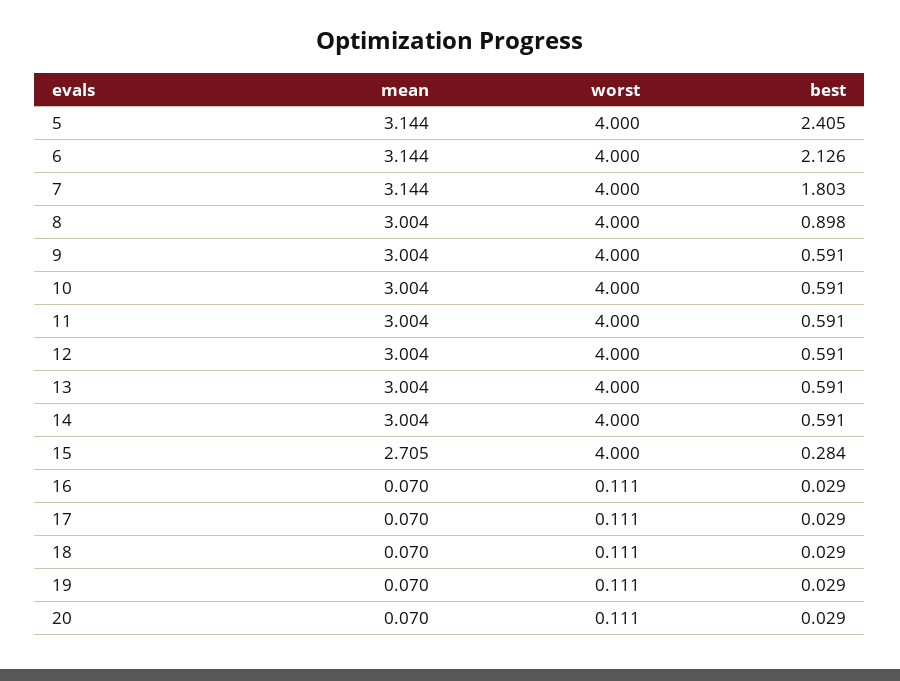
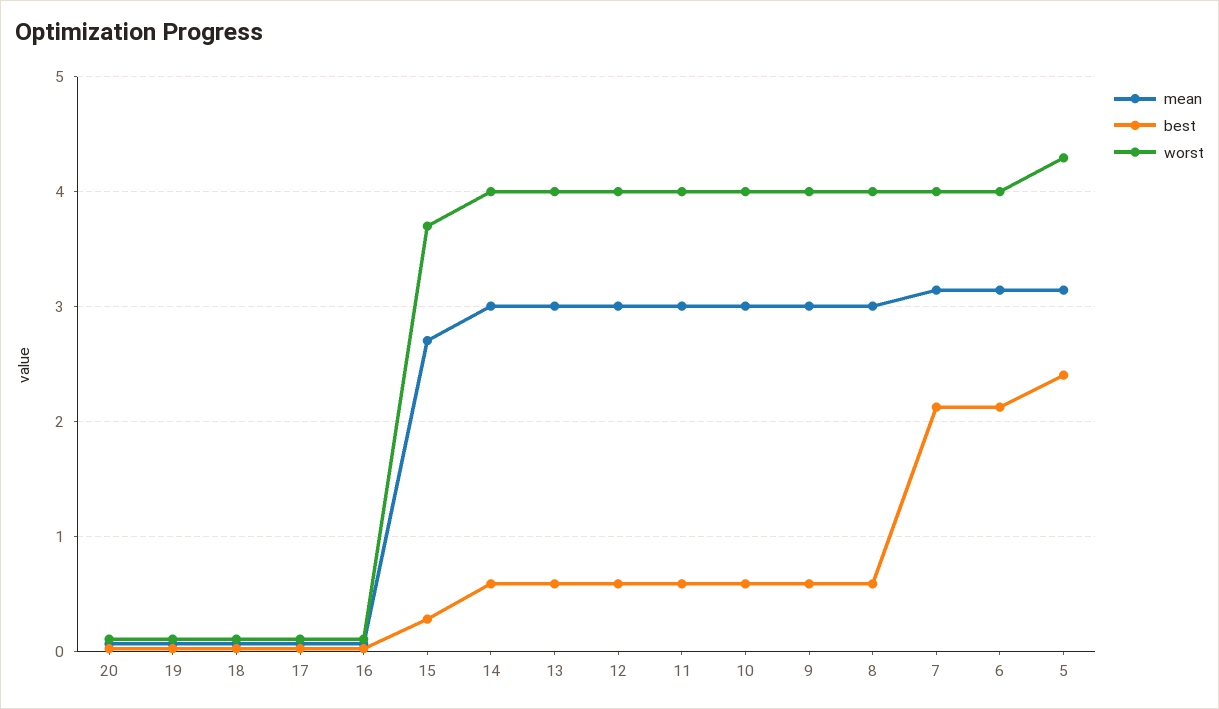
  {
    "mean": {
      "5": 3.144,
      "6": 3.144,
      "7": 3.144,
      "8": 3.004,
      "9": 3.004,
      "10": 3.004,
      "11": 3.004,
      "12": 3.004,
      "13": 3.004,
      "14": 3.004,
      "15": 2.705,
      "16": 0.07,
      "17": 0.07,
      "18": 0.07,
      "19": 0.07,
      "20": 0.07
    },
    "worst": {
-     "5": 4,
+     "5": 4.3,
      "6": 4,
      "7": 4,
      "8": 4,
      "9": 4,
      "10": 4,
      "11": 4,
      "12": 4,
      "13": 4,
      "14": 4,
-     "15": 4,
+     "15": 3.7,
      "16": 0.111,
      "17": 0.111,
      "18": 0.111,
      "19": 0.111,
      "20": 0.111
    },
    "best": {
      "5": 2.405,
      "6": 2.126,
-     "7": 1.803,
+     "7": 2.1,
-     "8": 0.898,
+     "8": 0.6,
      "9": 0.591,
      "10": 0.591,
      "11": 0.591,
      "12": 0.591,
      "13": 0.591,
      "14": 0.591,
      "15": 0.284,
      "16": 0.029,
      "17": 0.029,
      "18": 0.029,
      "19": 0.029,
      "20": 0.029
    }
  }

